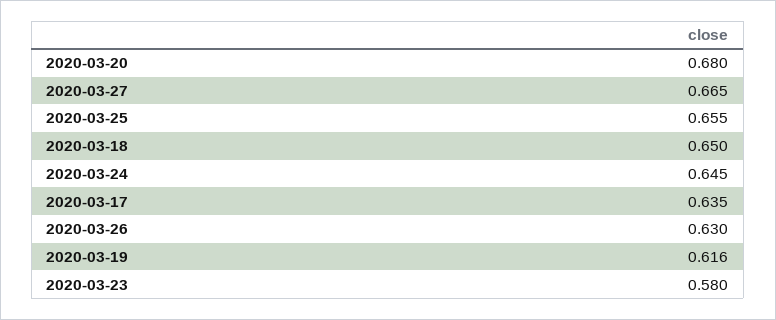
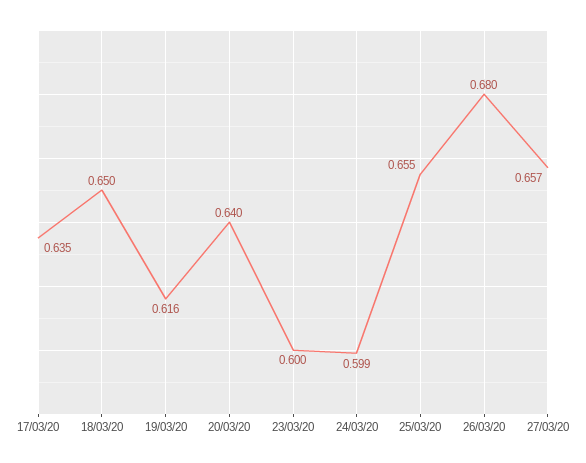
  {
-   "2020-03-20": 0.68,
+   "2020-03-20": 0.64,
-   "2020-03-27": 0.665,
+   "2020-03-27": 0.657,
    "2020-03-25": 0.655,
    "2020-03-18": 0.65,
-   "2020-03-24": 0.645,
+   "2020-03-24": 0.599,
    "2020-03-17": 0.635,
-   "2020-03-26": 0.63,
+   "2020-03-26": 0.68,
    "2020-03-19": 0.616,
-   "2020-03-23": 0.58
+   "2020-03-23": 0.6
  }

